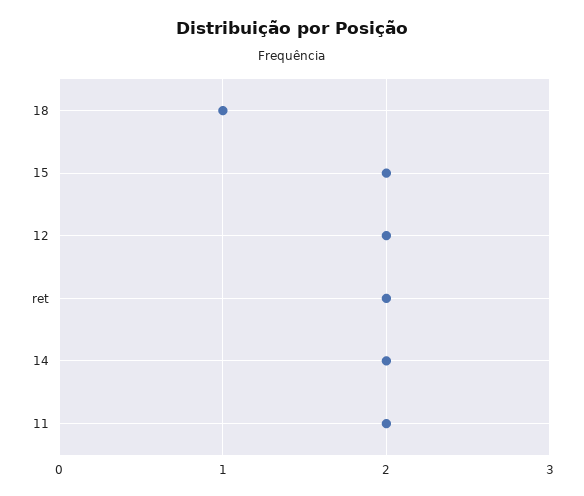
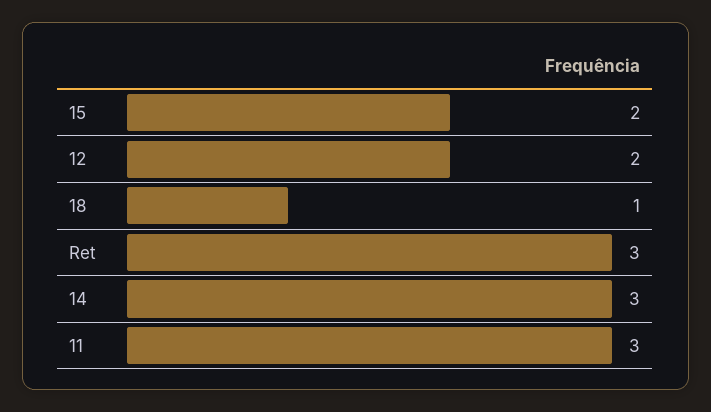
  {
    "18": 1,
    "15": 2,
    "12": 2,
-   "ret": 2,
+   "ret": 3,
-   "14": 2,
+   "14": 3,
-   "11": 2
+   "11": 3
  }

